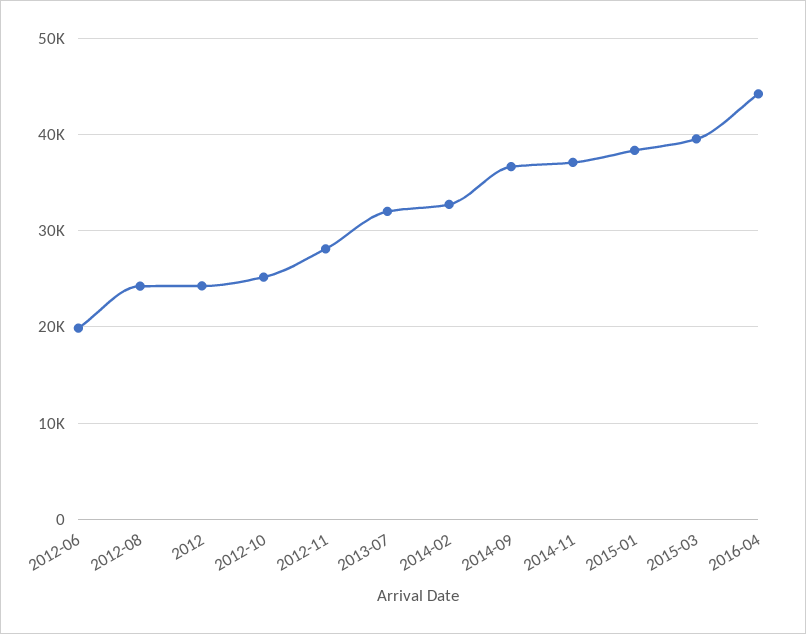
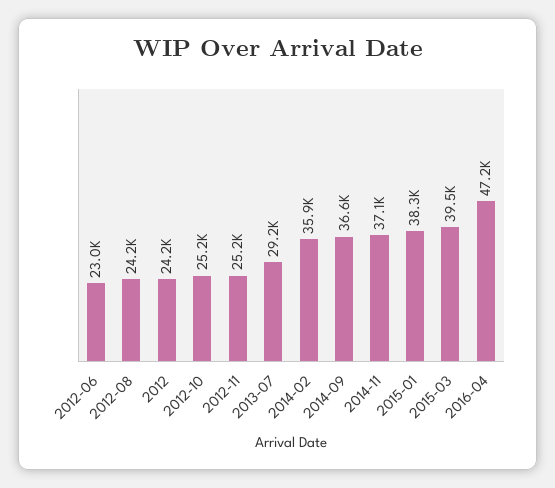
  {
-   "2012-06": 20000,
+   "2012-06": 23000,
    "2012-08": 24200,
    "2012": 24200,
    "2012-10": 25200,
-   "2012-11": 28000,
+   "2012-11": 25200,
-   "2013-07": 32000,
+   "2013-07": 29200,
-   "2014-02": 33000,
+   "2014-02": 35900,
    "2014-09": 36600,
    "2014-11": 37100,
    "2015-01": 38300,
    "2015-03": 39500,
-   "2016-04": 44000
+   "2016-04": 47200
  }

